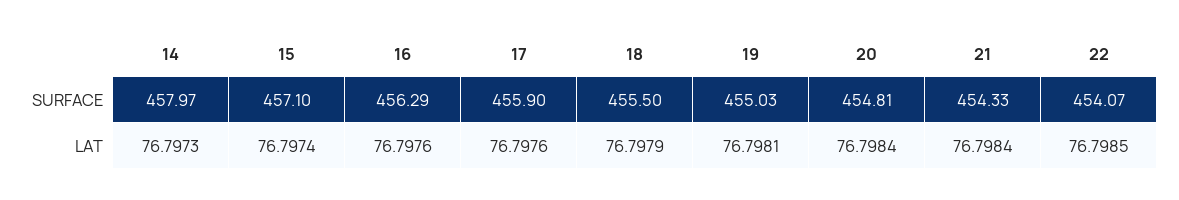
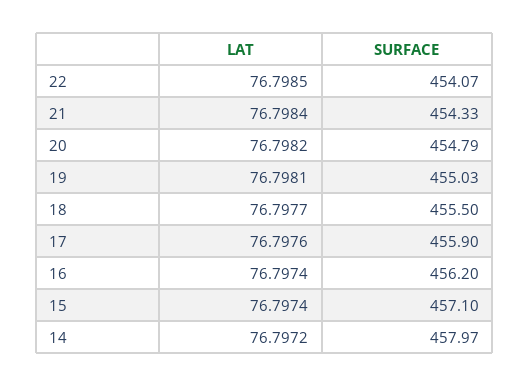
  {
    "14": {
      "SURFACE": 457.97,
-     "LAT": 76.7973
+     "LAT": 76.7972
    },
    "15": {
      "SURFACE": 457.1,
      "LAT": 76.7974
    },
    "16": {
-     "SURFACE": 456.29,
+     "SURFACE": 456.2,
-     "LAT": 76.7976
+     "LAT": 76.7974
    },
    "17": {
      "SURFACE": 455.9,
      "LAT": 76.7976
    },
    "18": {
      "SURFACE": 455.5,
-     "LAT": 76.7979
+     "LAT": 76.7977
    },
    "19": {
      "SURFACE": 455.03,
      "LAT": 76.7981
    },
    "20": {
-     "SURFACE": 454.81,
+     "SURFACE": 454.79,
-     "LAT": 76.7984
+     "LAT": 76.7982
    },
    "21": {
      "SURFACE": 454.33,
      "LAT": 76.7984
    },
    "22": {
      "SURFACE": 454.07,
      "LAT": 76.7985
    }
  }

